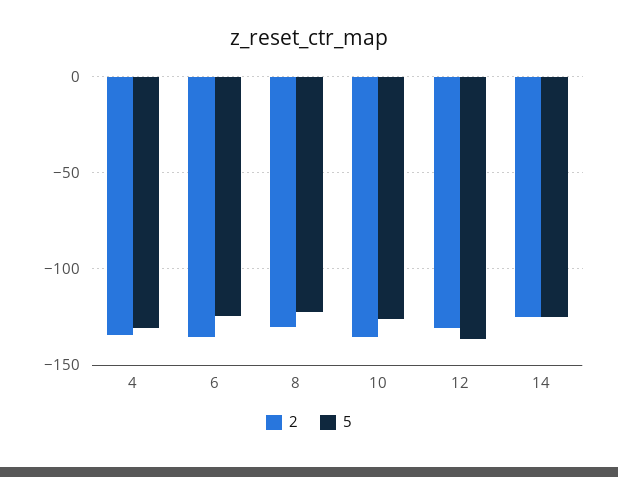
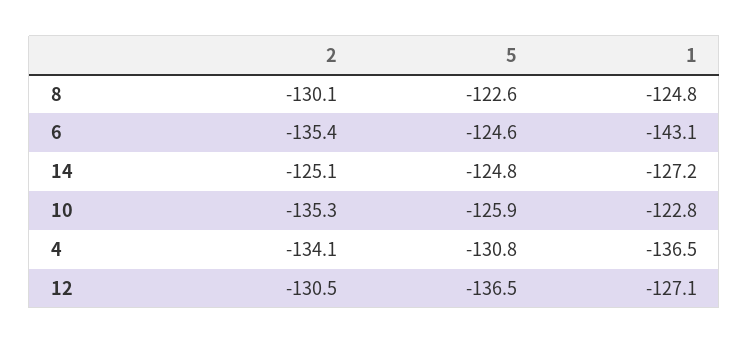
  {
    "2": {
      "4": -134.1,
      "6": -135.4,
      "8": -130.1,
      "10": -135.3,
      "12": -130.5,
      "14": -125.1
    },
    "5": {
      "4": -130.8,
      "6": -124.6,
      "8": -122.6,
      "10": -125.9,
      "12": -136.5,
      "14": -124.8
-   }
+   },
+   "1": {
+     "8": -124.8,
+     "6": -143.1,
+     "14": -127.2,
+     "10": -122.8,
+     "4": -136.5,
+     "12": -127.1
+   }
  }

